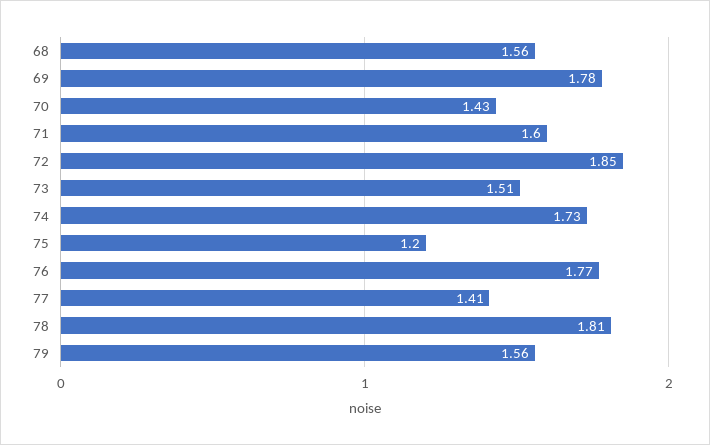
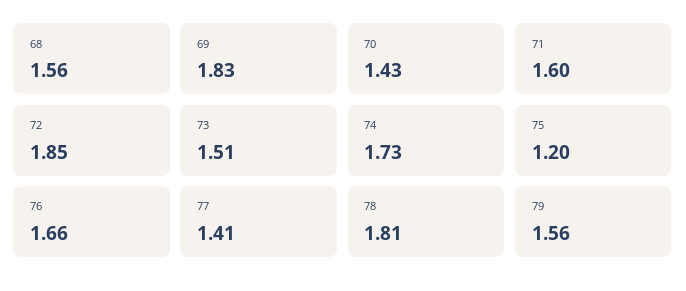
  {
    "68": 1.56,
-   "69": 1.78,
+   "69": 1.83,
    "70": 1.43,
    "71": 1.6,
    "72": 1.85,
    "73": 1.51,
    "74": 1.73,
    "75": 1.2,
-   "76": 1.77,
+   "76": 1.66,
    "77": 1.41,
    "78": 1.81,
    "79": 1.56
  }

